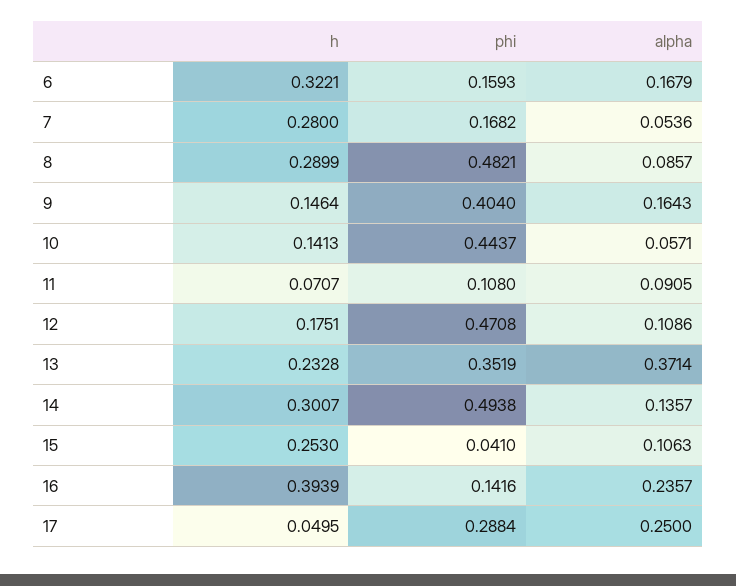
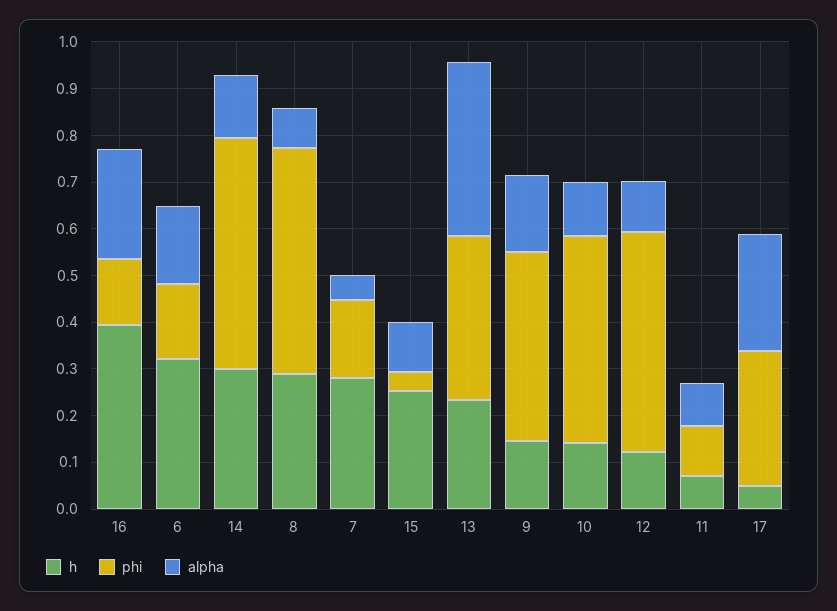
  {
    "h": {
      "6": 0.3221,
      "7": 0.28,
      "8": 0.2899,
      "9": 0.1464,
      "10": 0.1413,
      "11": 0.0707,
-     "12": 0.1751,
+     "12": 0.12,
      "13": 0.2328,
      "14": 0.3007,
      "15": 0.253,
      "16": 0.3939,
      "17": 0.0495
    },
    "phi": {
      "6": 0.1593,
      "7": 0.1682,
      "8": 0.4821,
      "9": 0.404,
      "10": 0.4437,
      "11": 0.108,
      "12": 0.4708,
      "13": 0.3519,
      "14": 0.4938,
      "15": 0.041,
      "16": 0.1416,
      "17": 0.2884
    },
    "alpha": {
      "6": 0.1679,
      "7": 0.0536,
      "8": 0.0857,
      "9": 0.1643,
-     "10": 0.0571,
+     "10": 0.12,
      "11": 0.0905,
      "12": 0.1086,
      "13": 0.3714,
      "14": 0.1357,
      "15": 0.1063,
      "16": 0.2357,
      "17": 0.25
    }
  }

